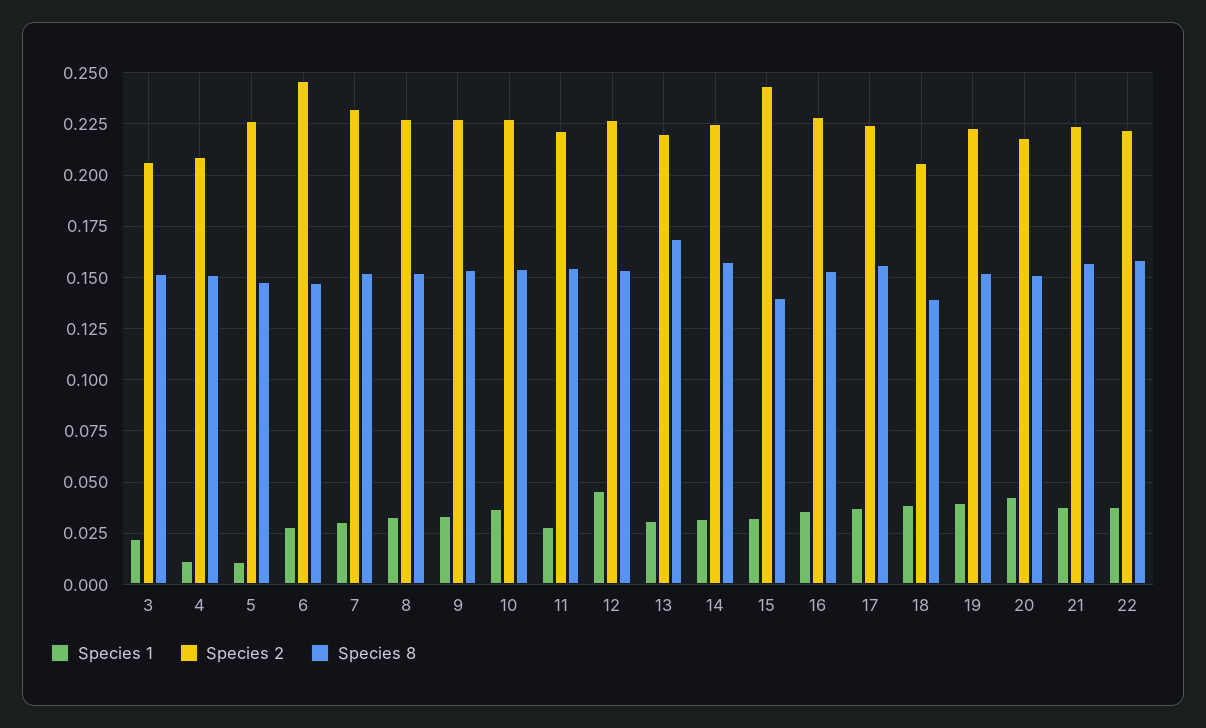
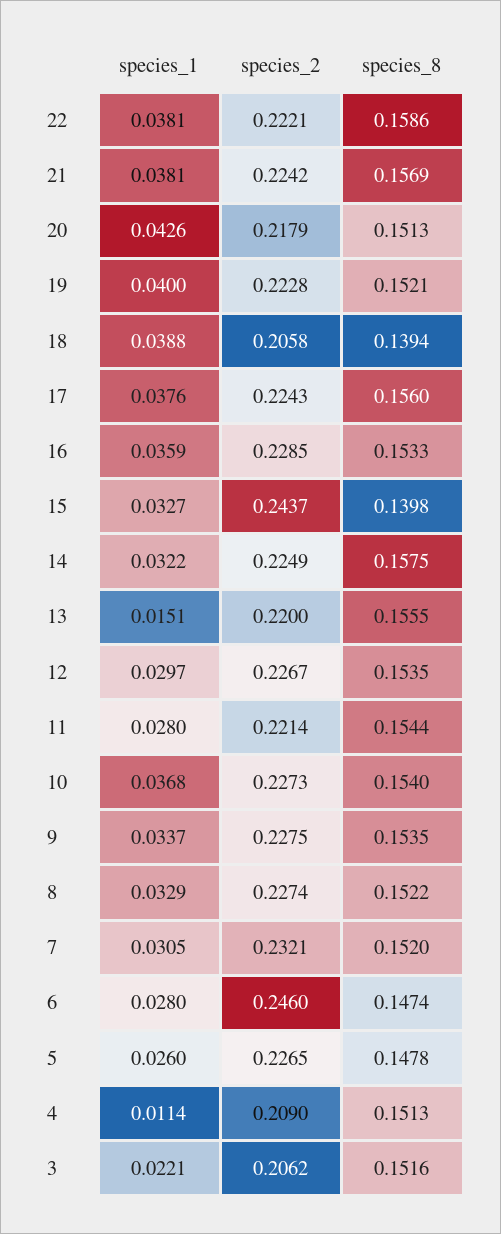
  {
    "Species 1": {
      "3": 0.0221,
      "4": 0.0114,
-     "5": 0.01,
+     "5": 0.026,
      "6": 0.028,
      "7": 0.0305,
      "8": 0.0329,
      "9": 0.0337,
      "10": 0.0368,
      "11": 0.028,
-     "12": 0.045,
+     "12": 0.0297,
-     "13": 0.03,
+     "13": 0.0151,
      "14": 0.0322,
      "15": 0.0327,
      "16": 0.0359,
      "17": 0.0376,
      "18": 0.0388,
      "19": 0.04,
      "20": 0.0426,
      "21": 0.0381,
      "22": 0.0381
    },
    "Species 2": {
      "3": 0.2062,
      "4": 0.209,
      "5": 0.2265,
      "6": 0.246,
      "7": 0.2321,
      "8": 0.2274,
      "9": 0.2275,
      "10": 0.2273,
      "11": 0.2214,
      "12": 0.2267,
      "13": 0.22,
      "14": 0.2249,
      "15": 0.2437,
      "16": 0.2285,
      "17": 0.2243,
      "18": 0.2058,
      "19": 0.2228,
      "20": 0.2179,
      "21": 0.2242,
      "22": 0.2221
    },
    "Species 8": {
      "3": 0.1516,
      "4": 0.1513,
      "5": 0.1478,
      "6": 0.1474,
      "7": 0.152,
      "8": 0.1522,
      "9": 0.1535,
      "10": 0.154,
      "11": 0.1544,
      "12": 0.1535,
-     "13": 0.17,
+     "13": 0.1555,
      "14": 0.1575,
      "15": 0.1398,
      "16": 0.1533,
      "17": 0.156,
      "18": 0.1394,
      "19": 0.1521,
      "20": 0.1513,
      "21": 0.1569,
      "22": 0.1586
    }
  }

